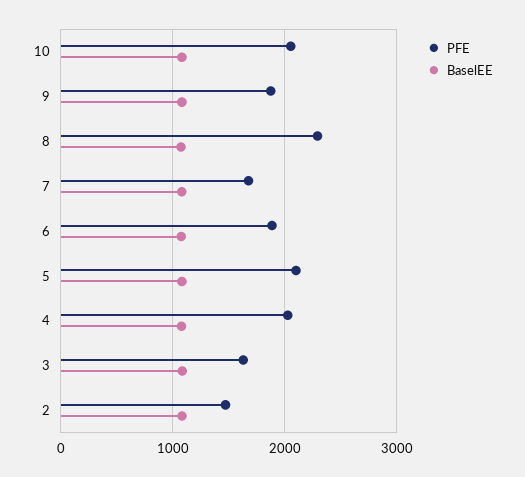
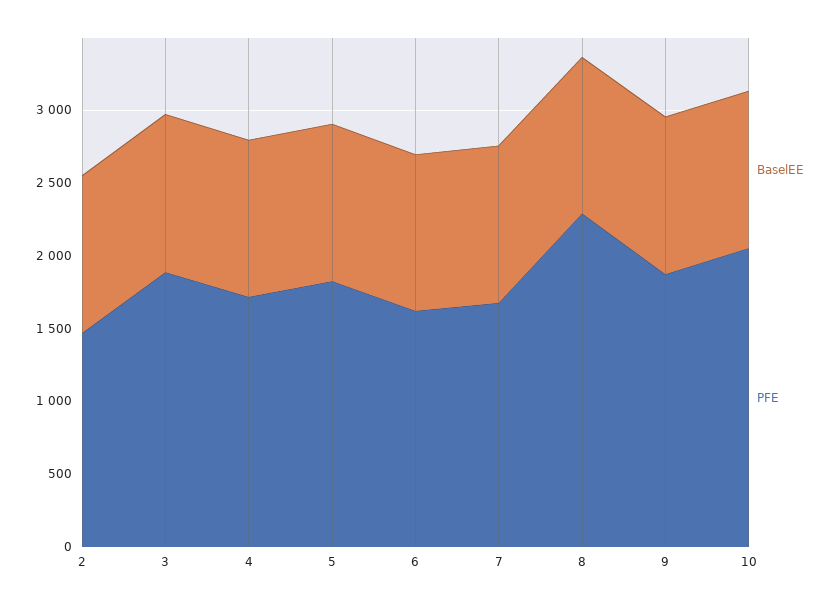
  {
    "PFE": {
      "10": 2100,
      "9": 1900,
      "8": 2300,
      "7": 1700,
-     "6": 1900,
+     "6": 1600,
-     "5": 2100,
+     "5": 1800,
-     "4": 2000,
+     "4": 1700,
-     "3": 1600,
+     "3": 1900,
      "2": 1500
    },
    "BaselEE": {
      "10": 1100,
      "9": 1100,
      "8": 1100,
      "7": 1100,
      "6": 1100,
      "5": 1100,
      "4": 1100,
      "3": 1100,
      "2": 1100
    }
  }

